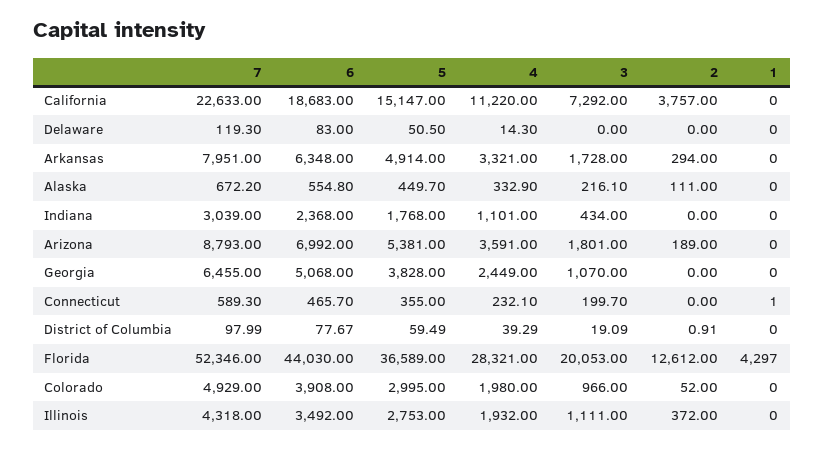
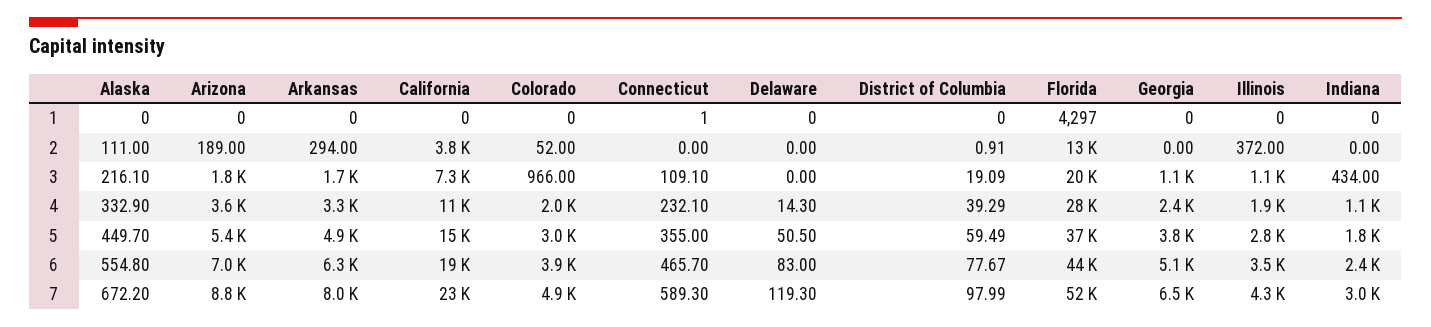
  {
    "7": {
      "California": 22633,
      "Delaware": 119.3,
      "Arkansas": 7951,
      "Alaska": 672.2,
      "Indiana": 3039,
      "Arizona": 8793,
      "Georgia": 6455,
      "Connecticut": 589.3,
      "District of Columbia": 97.99,
      "Florida": 52346,
      "Colorado": 4929,
      "Illinois": 4318
    },
    "6": {
      "California": 18683,
      "Delaware": 83,
      "Arkansas": 6348,
      "Alaska": 554.8,
      "Indiana": 2368,
      "Arizona": 6992,
      "Georgia": 5068,
      "Connecticut": 465.7,
      "District of Columbia": 77.67,
      "Florida": 44030,
      "Colorado": 3908,
      "Illinois": 3492
    },
    "5": {
      "California": 15147,
      "Delaware": 50.5,
      "Arkansas": 4914,
      "Alaska": 449.7,
      "Indiana": 1768,
      "Arizona": 5381,
      "Georgia": 3828,
      "Connecticut": 355,
      "District of Columbia": 59.49,
      "Florida": 36589,
      "Colorado": 2995,
      "Illinois": 2753
    },
    "4": {
      "California": 11220,
      "Delaware": 14.3,
      "Arkansas": 3321,
      "Alaska": 332.9,
      "Indiana": 1101,
      "Arizona": 3591,
      "Georgia": 2449,
      "Connecticut": 232.1,
      "District of Columbia": 39.29,
      "Florida": 28321,
      "Colorado": 1980,
      "Illinois": 1932
    },
    "3": {
      "California": 7292,
      "Delaware": 0,
      "Arkansas": 1728,
      "Alaska": 216.1,
      "Indiana": 434,
      "Arizona": 1801,
      "Georgia": 1070,
-     "Connecticut": 199.7,
+     "Connecticut": 109.1,
      "District of Columbia": 19.09,
      "Florida": 20053,
      "Colorado": 966,
      "Illinois": 1111
    },
    "2": {
      "California": 3757,
      "Delaware": 0,
      "Arkansas": 294,
      "Alaska": 111,
      "Indiana": 0,
      "Arizona": 189,
      "Georgia": 0,
      "Connecticut": 0,
      "District of Columbia": 0.91,
      "Florida": 12612,
      "Colorado": 52,
      "Illinois": 372
    },
    "1": {
      "California": 0,
      "Delaware": 0,
      "Arkansas": 0,
      "Alaska": 0,
      "Indiana": 0,
      "Arizona": 0,
      "Georgia": 0,
      "Connecticut": 1,
      "District of Columbia": 0,
      "Florida": 4297,
      "Colorado": 0,
      "Illinois": 0
    }
  }

